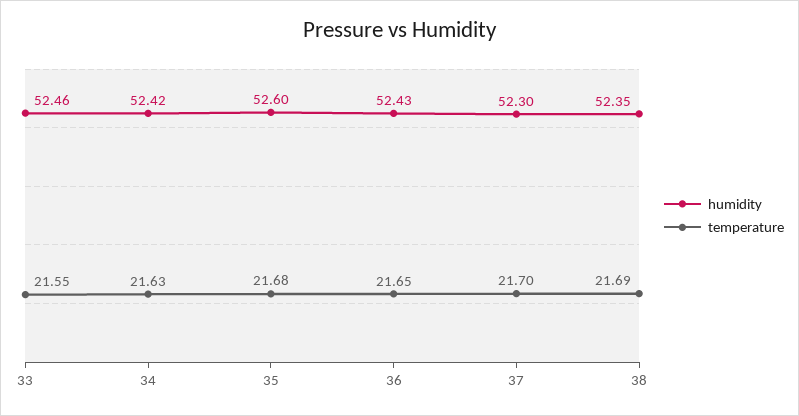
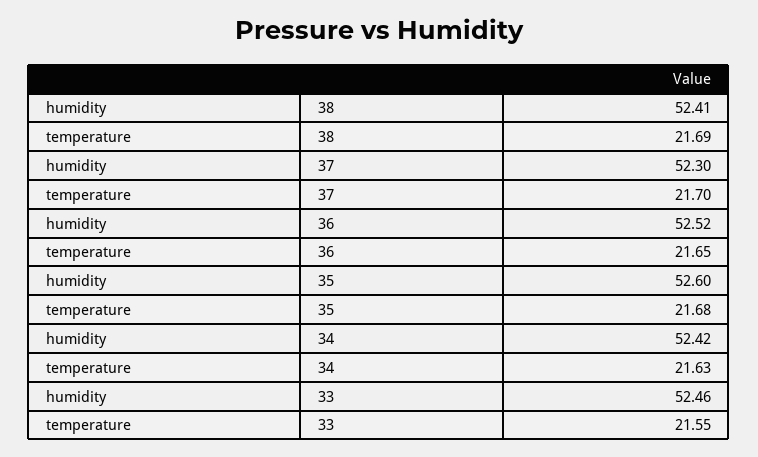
  {
    "humidity": {
      "33": 52.46,
      "34": 52.42,
      "35": 52.6,
-     "36": 52.43,
+     "36": 52.52,
      "37": 52.3,
-     "38": 52.35
+     "38": 52.41
    },
    "temperature": {
      "33": 21.55,
      "34": 21.63,
      "35": 21.68,
      "36": 21.65,
      "37": 21.7,
      "38": 21.69
    }
  }

